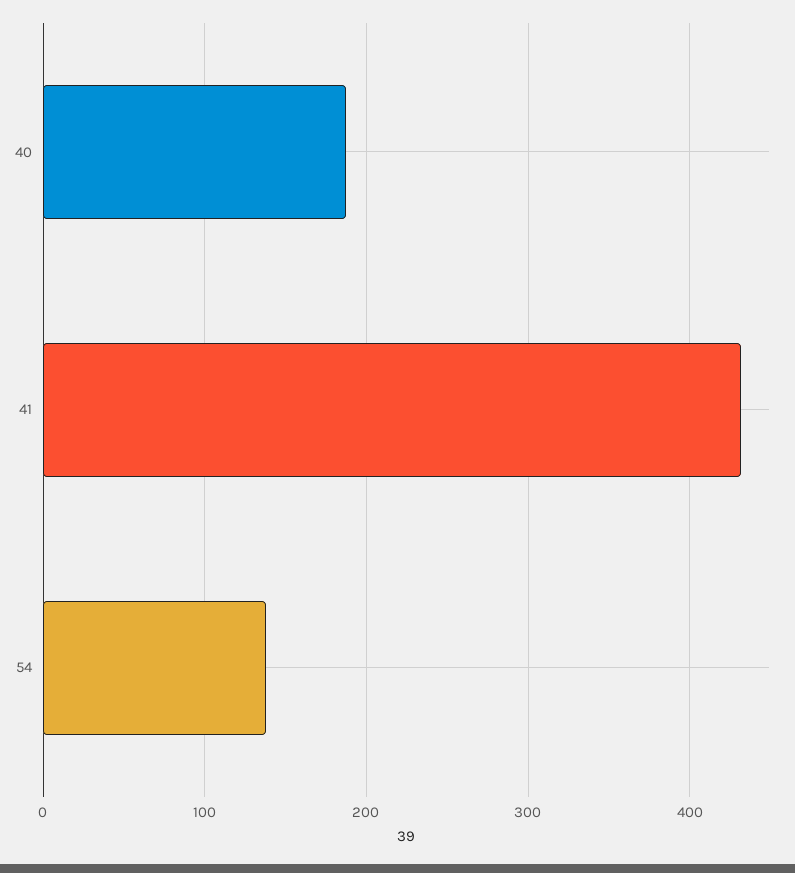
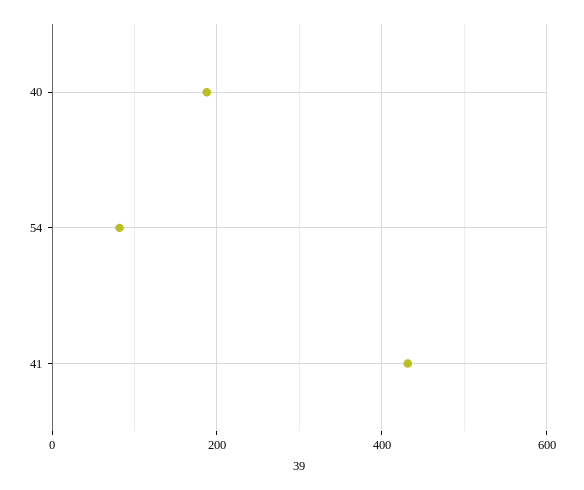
  {
    "40": 190,
    "41": 430,
-   "54": 140
+   "54": 80
  }

